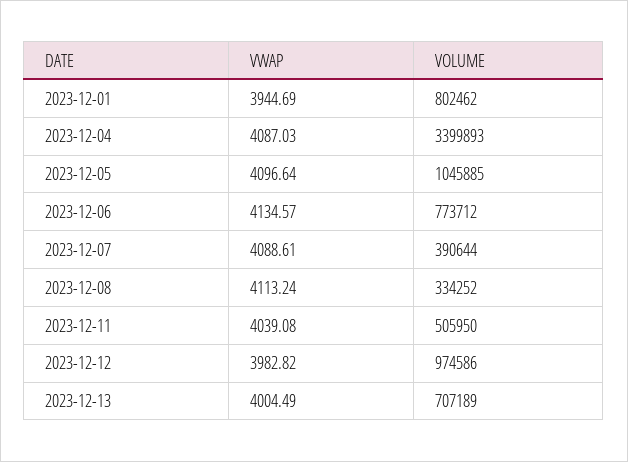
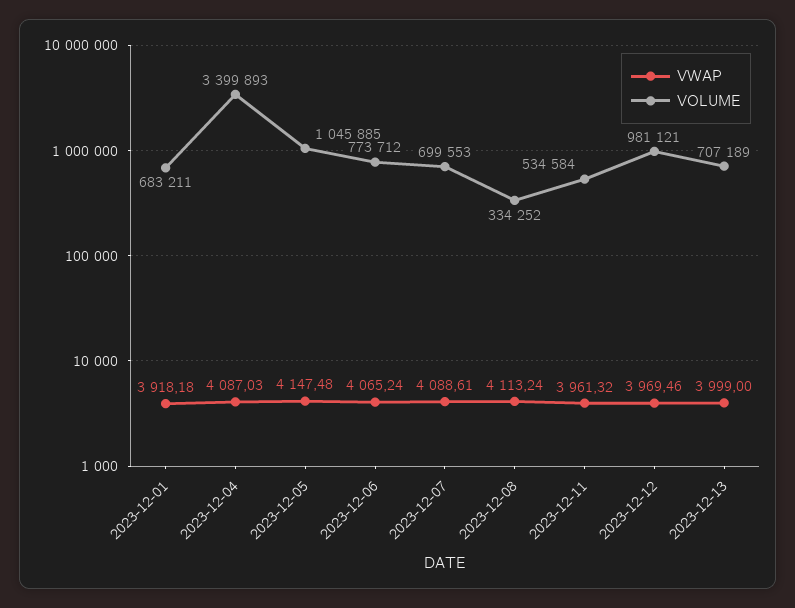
  {
    "VWAP": {
-     "2023-12-01": 3944.69,
+     "2023-12-01": 3918.18,
      "2023-12-04": 4087.03,
-     "2023-12-05": 4096.64,
+     "2023-12-05": 4147.48,
-     "2023-12-06": 4134.57,
+     "2023-12-06": 4065.24,
      "2023-12-07": 4088.61,
      "2023-12-08": 4113.24,
-     "2023-12-11": 4039.08,
+     "2023-12-11": 3961.32,
-     "2023-12-12": 3982.82,
+     "2023-12-12": 3969.46,
-     "2023-12-13": 4004.49
+     "2023-12-13": 3999
    },
    "VOLUME": {
-     "2023-12-01": 802462,
+     "2023-12-01": 683211,
      "2023-12-04": 3399893,
      "2023-12-05": 1045885,
      "2023-12-06": 773712,
-     "2023-12-07": 390644,
+     "2023-12-07": 699553,
      "2023-12-08": 334252,
-     "2023-12-11": 505950,
+     "2023-12-11": 534584,
-     "2023-12-12": 974586,
+     "2023-12-12": 981121,
      "2023-12-13": 707189
    }
  }

